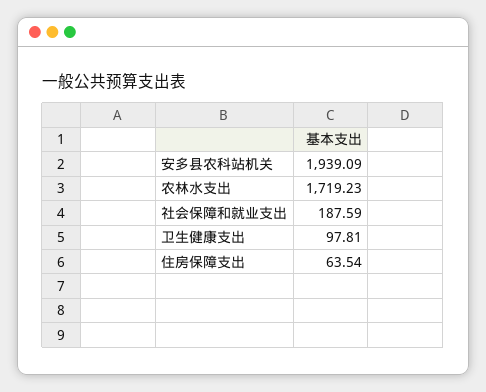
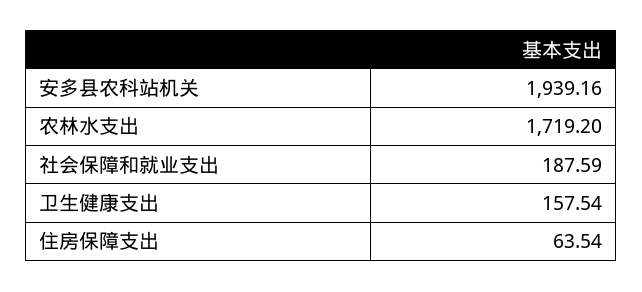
  {
-   "安多县农科站机关": 1939.09,
+   "安多县农科站机关": 1939.16,
-   "农林水支出": 1719.23,
+   "农林水支出": 1719.2,
    "社会保障和就业支出": 187.59,
-   "卫生健康支出": 97.81,
+   "卫生健康支出": 157.54,
    "住房保障支出": 63.54
  }

